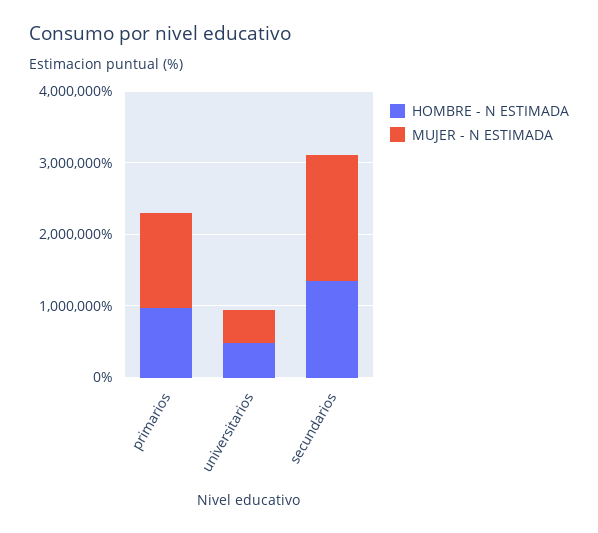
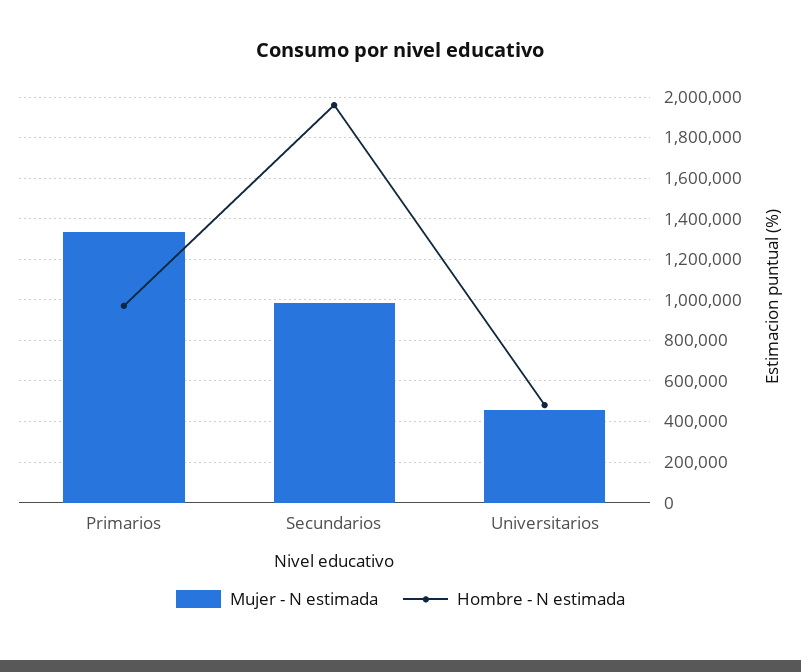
  {
    "HOMBRE - N ESTIMADA": {
      "primarios": 950000,
      "universitarios": 500000,
-     "secundarios": 1400000
+     "secundarios": 1950000
    },
    "MUJER - N ESTIMADA": {
      "primarios": 1350000,
      "universitarios": 450000,
-     "secundarios": 1800000
+     "secundarios": 1000000
    }
  }

